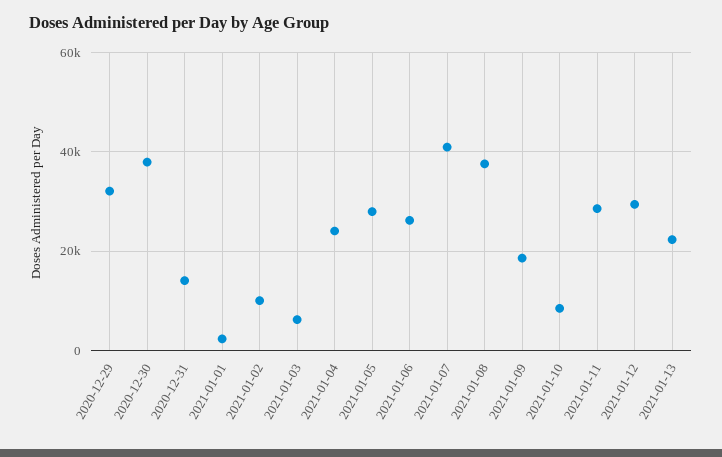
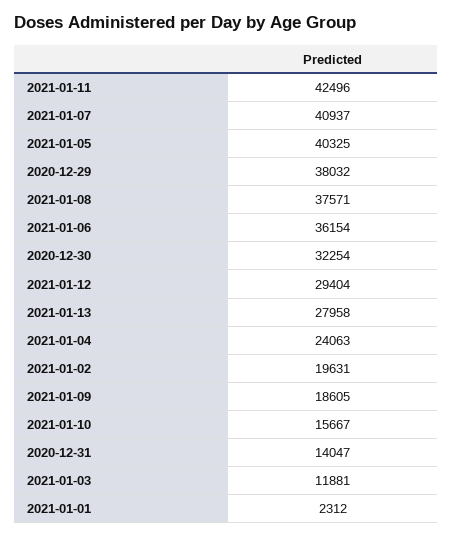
  {
-   "2020-12-29": 32000,
+   "2020-12-29": 38032,
-   "2020-12-30": 38000,
+   "2020-12-30": 32254,
    "2020-12-31": 14047,
    "2021-01-01": 2312,
-   "2021-01-02": 10000,
+   "2021-01-02": 19631,
-   "2021-01-03": 6000,
+   "2021-01-03": 11881,
    "2021-01-04": 24063,
-   "2021-01-05": 28000,
+   "2021-01-05": 40325,
-   "2021-01-06": 26000,
+   "2021-01-06": 36154,
    "2021-01-07": 40937,
    "2021-01-08": 37571,
    "2021-01-09": 18605,
-   "2021-01-10": 8000,
+   "2021-01-10": 15667,
-   "2021-01-11": 28000,
+   "2021-01-11": 42496,
    "2021-01-12": 29404,
-   "2021-01-13": 22000
+   "2021-01-13": 27958
  }

